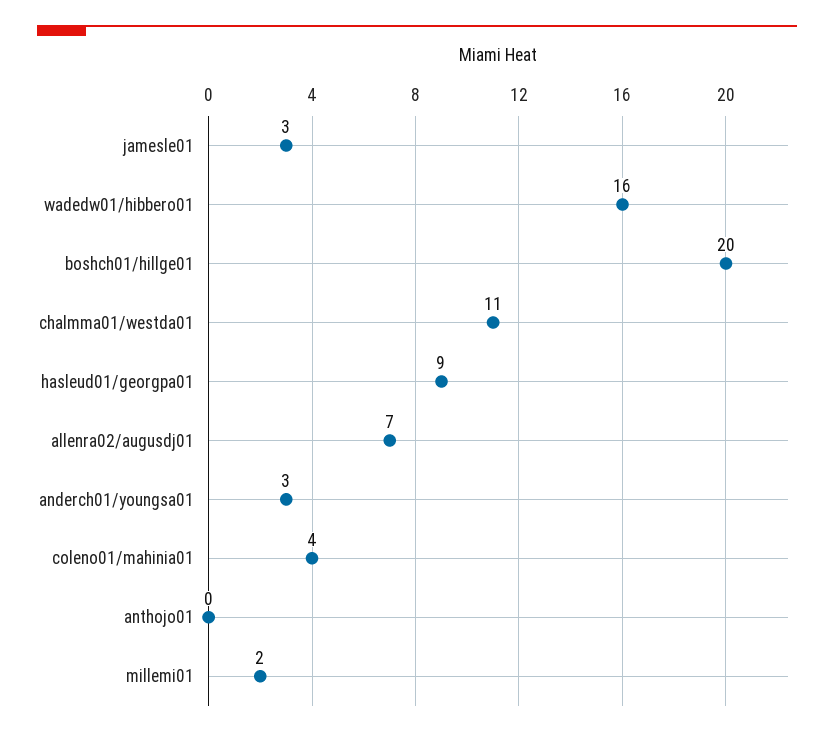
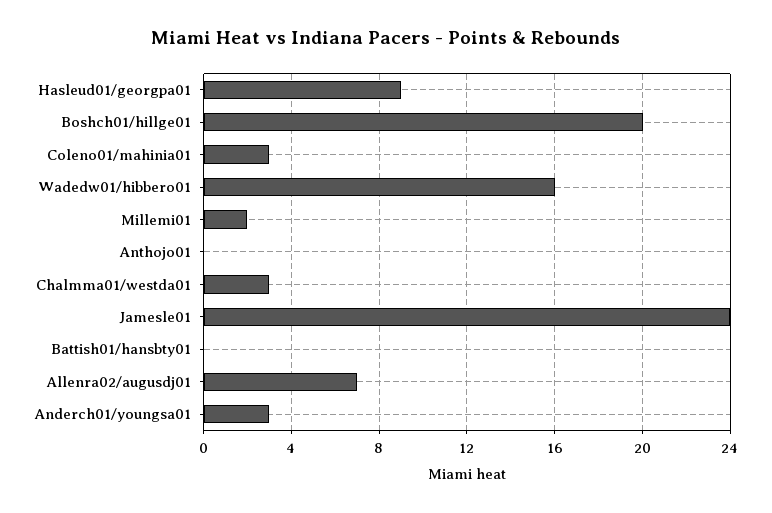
  {
-   "jamesle01": 3,
+   "jamesle01": 24,
    "wadedw01/hibbero01": 16,
    "boshch01/hillge01": 20,
-   "chalmma01/westda01": 11,
+   "chalmma01/westda01": 3,
    "hasleud01/georgpa01": 9,
    "allenra02/augusdj01": 7,
    "anderch01/youngsa01": 3,
-   "coleno01/mahinia01": 4,
+   "coleno01/mahinia01": 3,
    "anthojo01": 0,
-   "millemi01": 2
+   "millemi01": 2,
+   "Battish01/hansbty01": 0
  }

